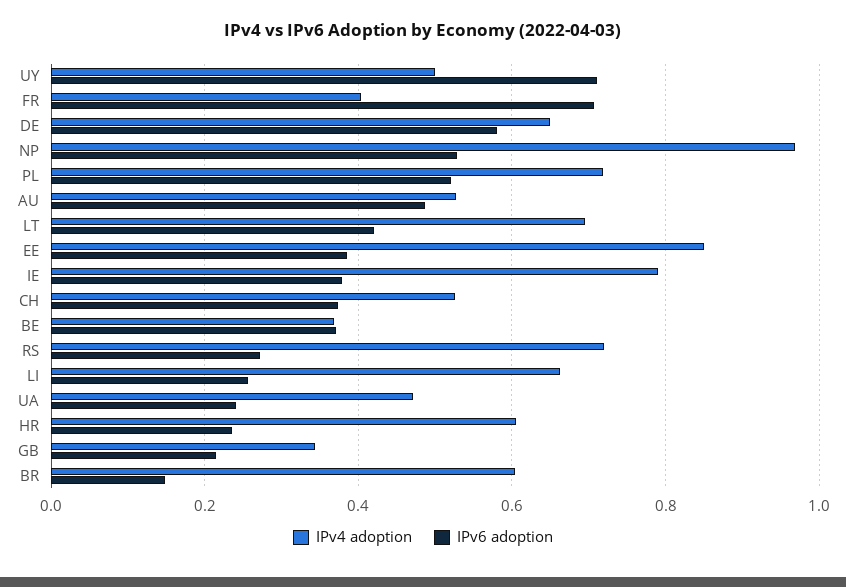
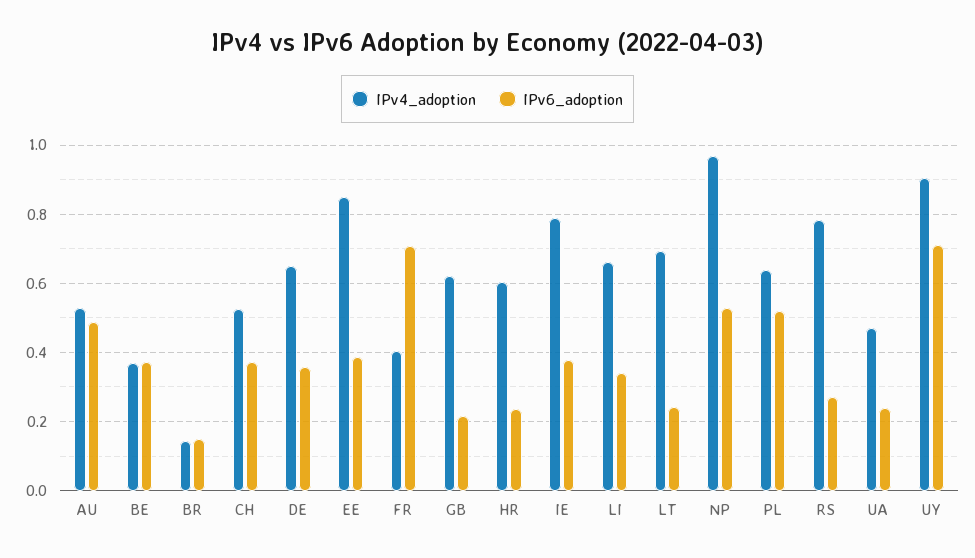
  {
    "IPv4 adoption": {
-     "UY": 0.5,
+     "UY": 0.9,
      "FR": 0.4,
      "DE": 0.66,
      "NP": 0.96,
-     "PL": 0.72,
+     "PL": 0.64,
      "AU": 0.52,
      "LT": 0.7,
      "EE": 0.84,
      "IE": 0.8,
      "CH": 0.52,
      "BE": 0.36,
-     "RS": 0.72,
+     "RS": 0.78,
      "LI": 0.66,
      "UA": 0.48,
      "HR": 0.6,
-     "GB": 0.34,
+     "GB": 0.62,
-     "BR": 0.6
+     "BR": 0.14
    },
    "IPv6 adoption": {
      "UY": 0.72,
      "FR": 0.7,
-     "DE": 0.58,
+     "DE": 0.36,
      "NP": 0.52,
      "PL": 0.52,
      "AU": 0.48,
-     "LT": 0.42,
+     "LT": 0.24,
      "EE": 0.38,
      "IE": 0.38,
      "CH": 0.38,
      "BE": 0.38,
      "RS": 0.28,
-     "LI": 0.26,
+     "LI": 0.34,
      "UA": 0.24,
      "HR": 0.24,
      "GB": 0.22,
      "BR": 0.14
    }
  }

